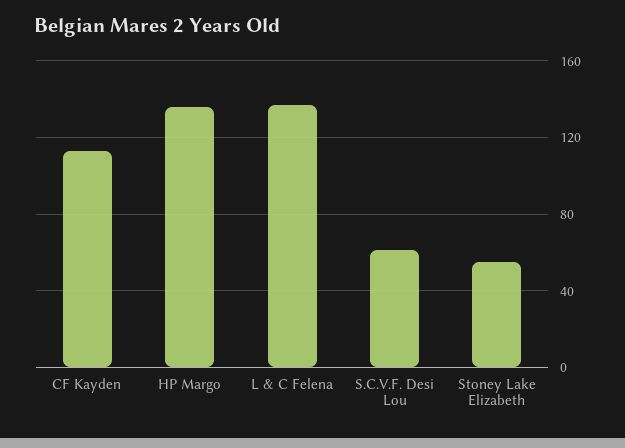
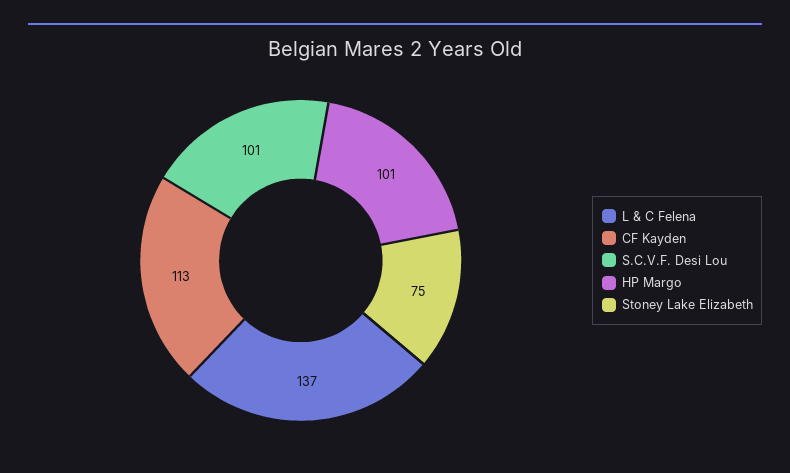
  {
    "CF Kayden": 113,
-   "HP Margo": 135,
+   "HP Margo": 101,
    "L & C Felena": 137,
-   "S.C.V.F. Desi Lou": 60,
+   "S.C.V.F. Desi Lou": 101,
-   "Stoney Lake Elizabeth": 55
+   "Stoney Lake Elizabeth": 75
  }

